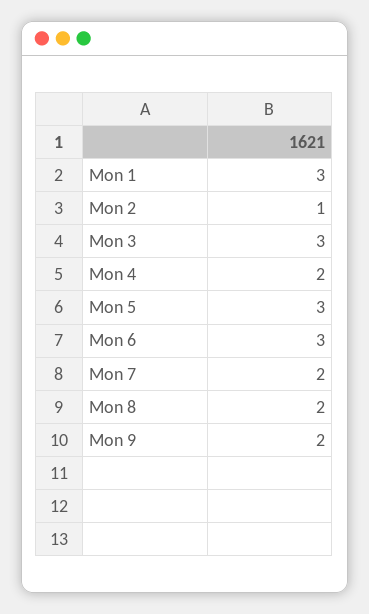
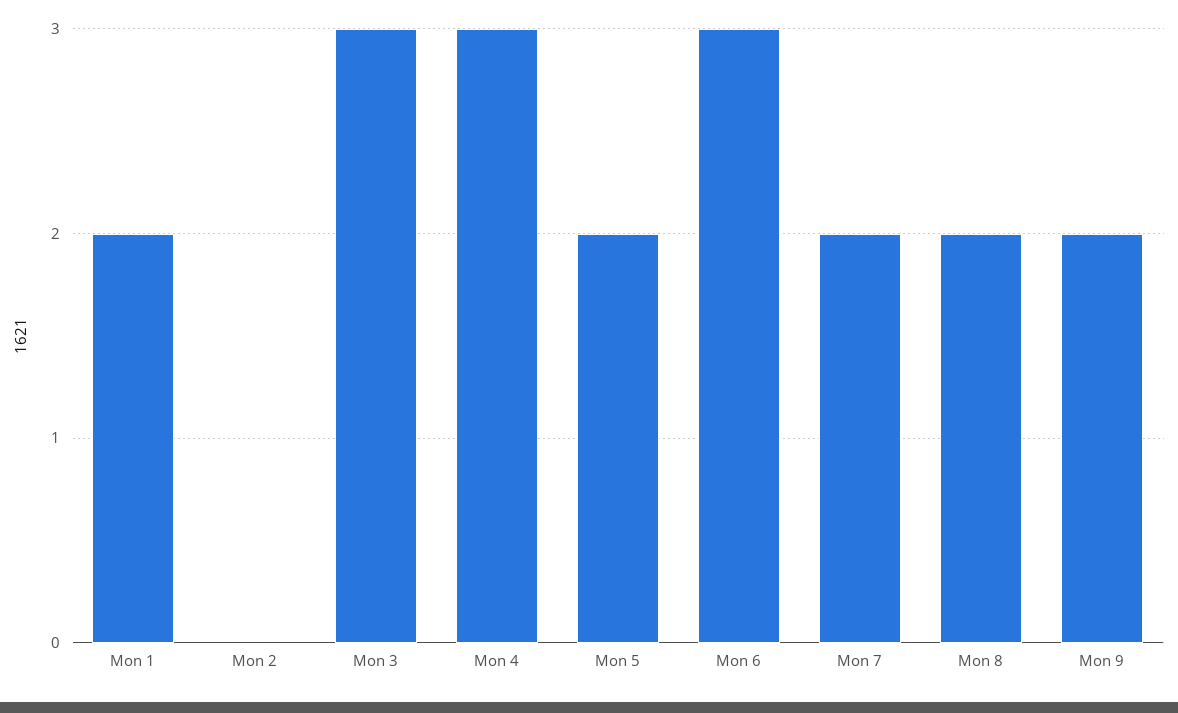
  {
-   "Mon 1": 3,
+   "Mon 1": 2,
-   "Mon 2": 1,
+   "Mon 2": 0,
    "Mon 3": 3,
-   "Mon 4": 2,
+   "Mon 4": 3,
-   "Mon 5": 3,
+   "Mon 5": 2,
    "Mon 6": 3,
    "Mon 7": 2,
    "Mon 8": 2,
    "Mon 9": 2
  }

